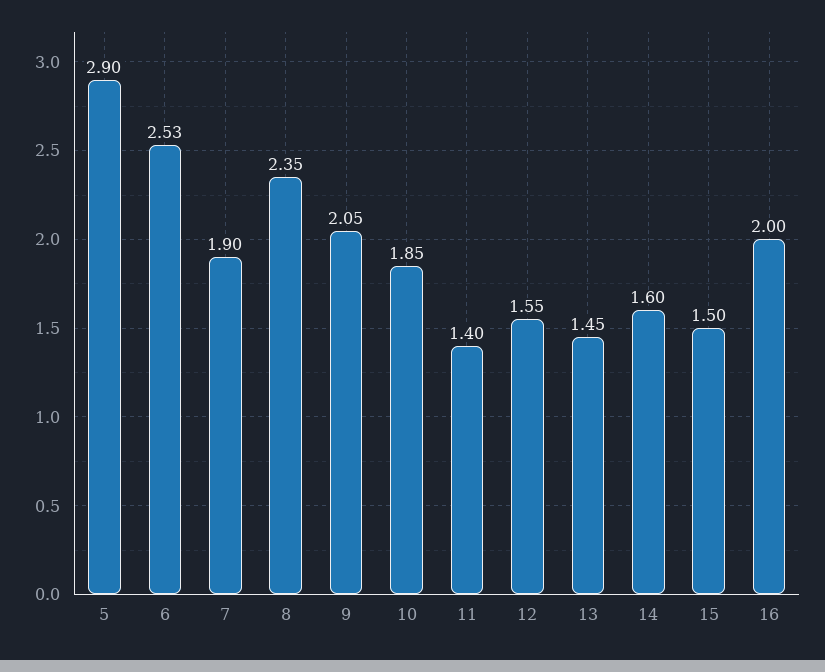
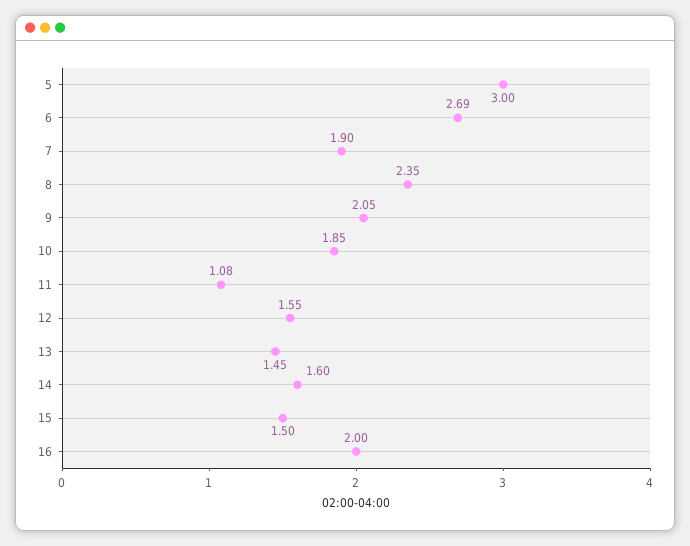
  {
-   "5": 2.9,
+   "5": 3,
-   "6": 2.53,
+   "6": 2.69,
    "7": 1.9,
    "8": 2.35,
    "9": 2.05,
    "10": 1.85,
-   "11": 1.4,
+   "11": 1.08,
    "12": 1.55,
    "13": 1.45,
    "14": 1.6,
    "15": 1.5,
    "16": 2
  }

